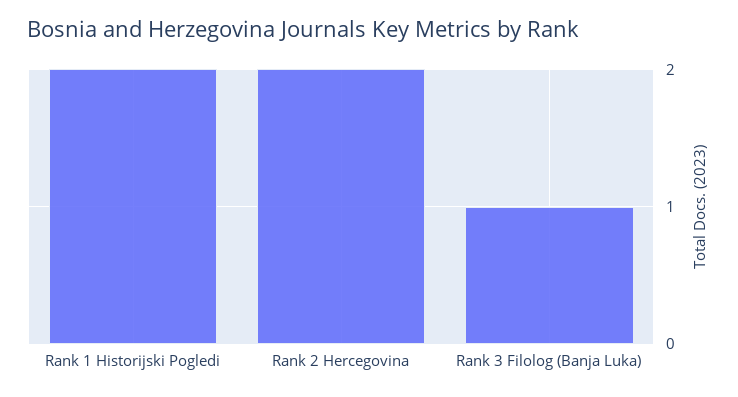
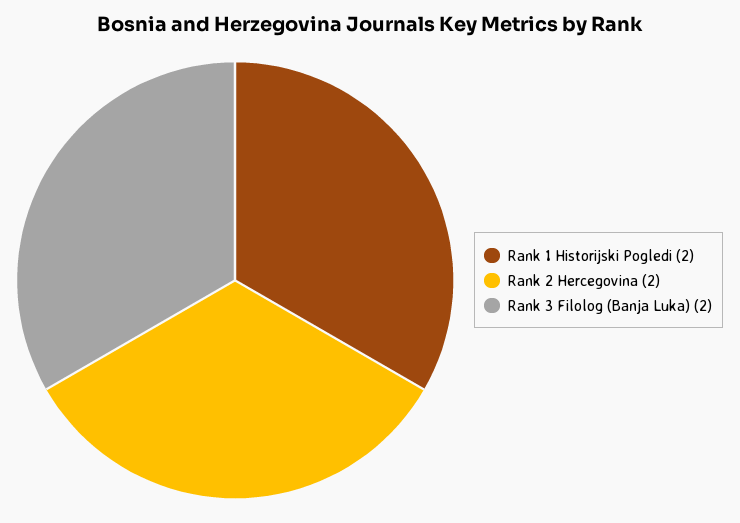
  {
    "Rank 1 Historijski Pogledi": 2,
    "Rank 2 Hercegovina": 2,
-   "Rank 3 Filolog (Banja Luka)": 1
+   "Rank 3 Filolog (Banja Luka)": 2
  }

